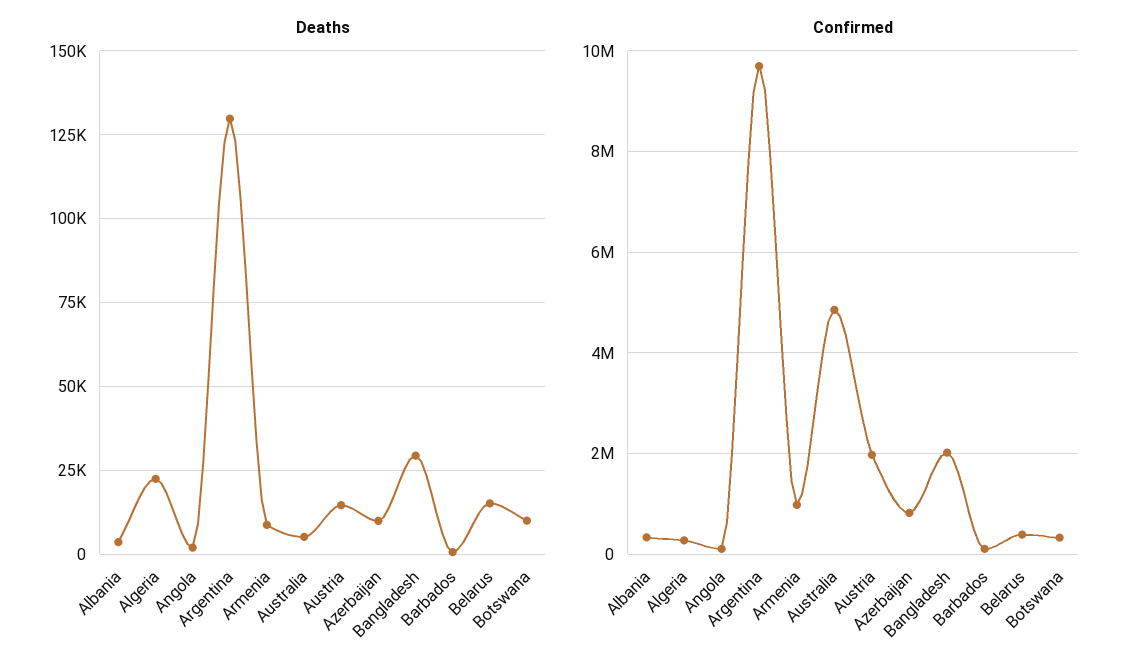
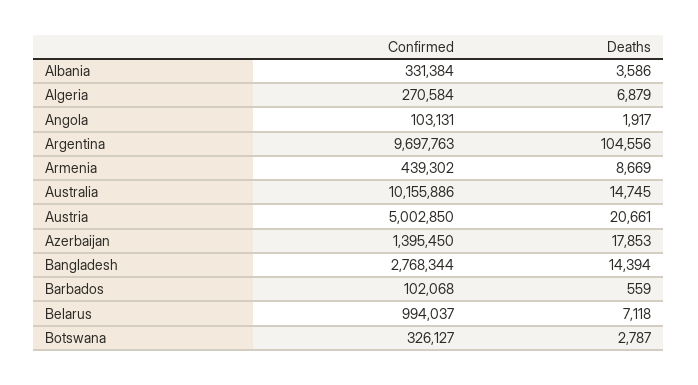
  {
    "Deaths": {
      "Albania": 3586,
-     "Algeria": 22500,
+     "Algeria": 6879,
      "Angola": 1917,
-     "Argentina": 130000,
+     "Argentina": 104556,
      "Armenia": 8669,
-     "Australia": 5000,
+     "Australia": 14745,
-     "Austria": 15000,
+     "Austria": 20661,
-     "Azerbaijan": 10000,
+     "Azerbaijan": 17853,
-     "Bangladesh": 30000,
+     "Bangladesh": 14394,
      "Barbados": 559,
-     "Belarus": 15000,
+     "Belarus": 7118,
-     "Botswana": 10000
+     "Botswana": 2787
    },
    "Confirmed": {
      "Albania": 331384,
      "Algeria": 270584,
      "Angola": 103131,
      "Argentina": 9697763,
-     "Armenia": 1000000,
+     "Armenia": 439302,
-     "Australia": 4800000,
+     "Australia": 10155886,
-     "Austria": 2000000,
+     "Austria": 5002850,
-     "Azerbaijan": 800000,
+     "Azerbaijan": 1395450,
-     "Bangladesh": 2000000,
+     "Bangladesh": 2768344,
      "Barbados": 102068,
-     "Belarus": 400000,
+     "Belarus": 994037,
      "Botswana": 326127
    }
  }

